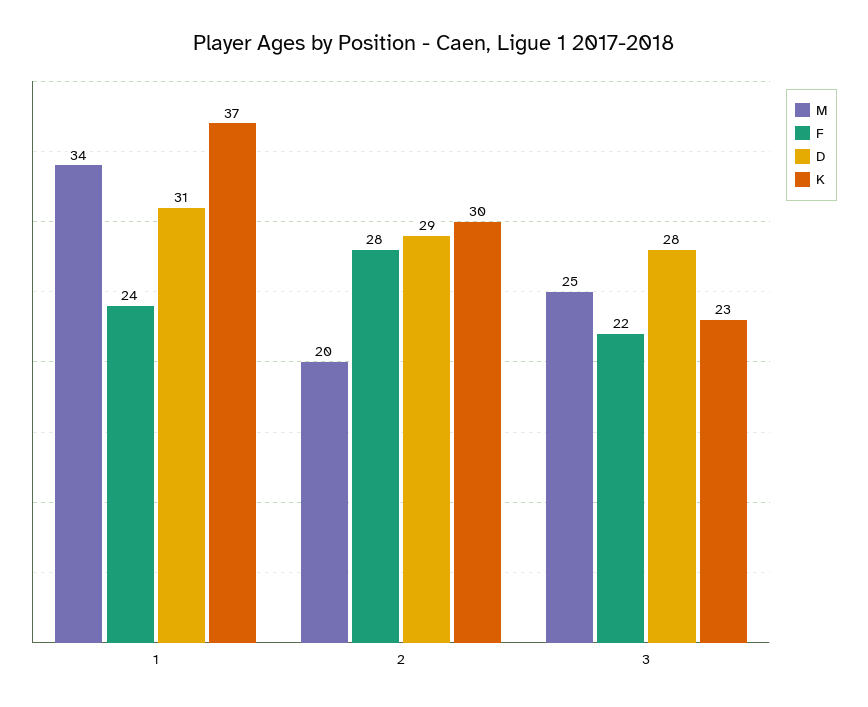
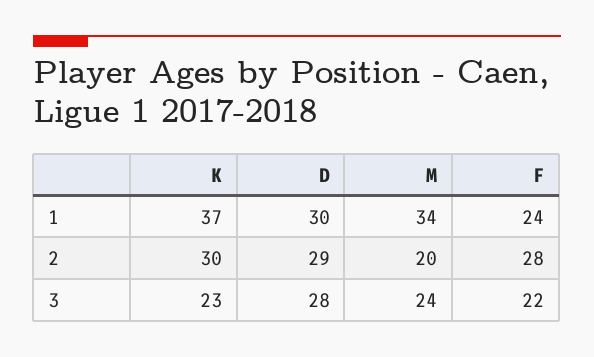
  {
    "M": {
      "1": 34,
      "2": 20,
-     "3": 25
+     "3": 24
    },
    "F": {
      "1": 24,
      "2": 28,
      "3": 22
    },
    "D": {
-     "1": 31,
+     "1": 30,
      "2": 29,
      "3": 28
    },
    "K": {
      "1": 37,
      "2": 30,
      "3": 23
    }
  }

